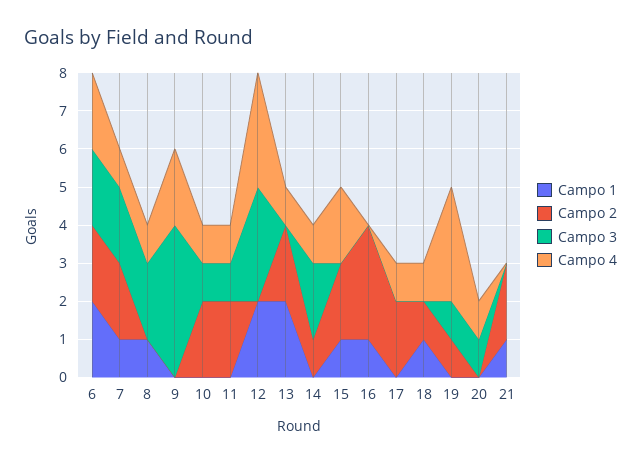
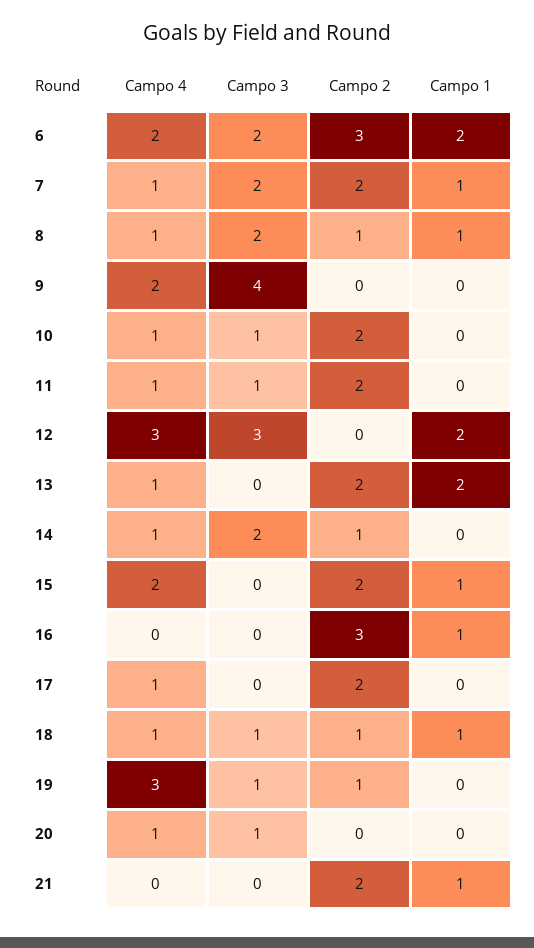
  {
    "Campo 1": {
      "6": 2,
      "7": 1,
      "8": 1,
      "9": 0,
      "10": 0,
      "11": 0,
      "12": 2,
      "13": 2,
      "14": 0,
      "15": 1,
      "16": 1,
      "17": 0,
      "18": 1,
      "19": 0,
      "20": 0,
      "21": 1
    },
    "Campo 2": {
-     "6": 2,
+     "6": 3,
      "7": 2,
-     "8": 0,
+     "8": 1,
      "9": 0,
      "10": 2,
      "11": 2,
      "12": 0,
      "13": 2,
      "14": 1,
      "15": 2,
      "16": 3,
      "17": 2,
      "18": 1,
      "19": 1,
      "20": 0,
      "21": 2
    },
    "Campo 3": {
      "6": 2,
      "7": 2,
      "8": 2,
      "9": 4,
      "10": 1,
      "11": 1,
      "12": 3,
      "13": 0,
      "14": 2,
      "15": 0,
      "16": 0,
      "17": 0,
-     "18": 0,
+     "18": 1,
      "19": 1,
      "20": 1,
      "21": 0
    },
    "Campo 4": {
      "6": 2,
      "7": 1,
      "8": 1,
      "9": 2,
      "10": 1,
      "11": 1,
      "12": 3,
      "13": 1,
      "14": 1,
      "15": 2,
      "16": 0,
      "17": 1,
      "18": 1,
      "19": 3,
      "20": 1,
      "21": 0
    }
  }

